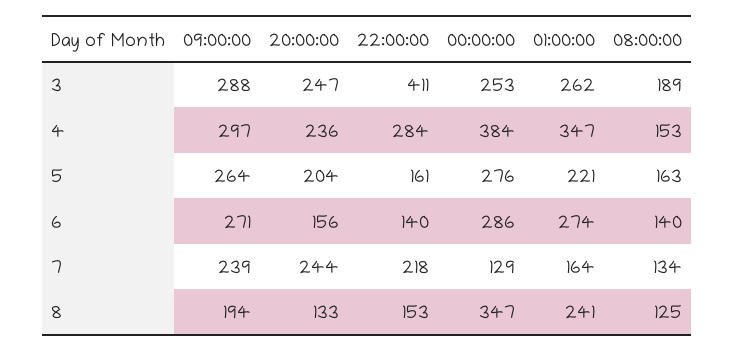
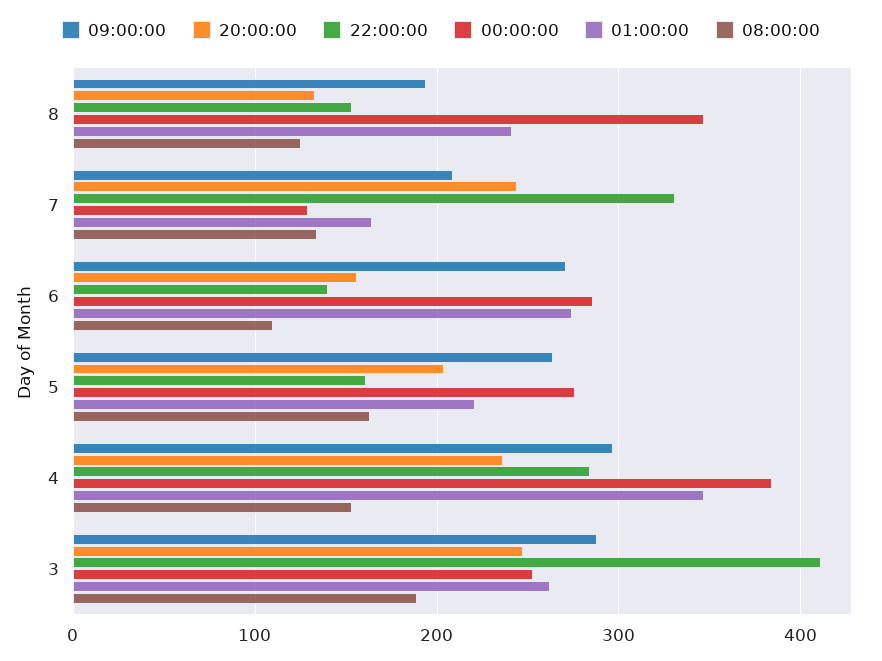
  {
    "09:00:00": {
      "3": 288,
      "4": 297,
      "5": 264,
      "6": 271,
-     "7": 239,
+     "7": 210,
      "8": 194
    },
    "20:00:00": {
      "3": 247,
      "4": 236,
      "5": 204,
      "6": 156,
      "7": 244,
      "8": 133
    },
    "22:00:00": {
      "3": 411,
      "4": 284,
      "5": 161,
      "6": 140,
-     "7": 218,
+     "7": 330,
      "8": 153
    },
    "00:00:00": {
      "3": 253,
      "4": 384,
      "5": 276,
      "6": 286,
      "7": 129,
      "8": 347
    },
    "01:00:00": {
      "3": 262,
      "4": 347,
      "5": 221,
      "6": 274,
      "7": 164,
      "8": 241
    },
    "08:00:00": {
      "3": 189,
      "4": 153,
      "5": 163,
-     "6": 140,
+     "6": 110,
      "7": 134,
      "8": 125
    }
  }

